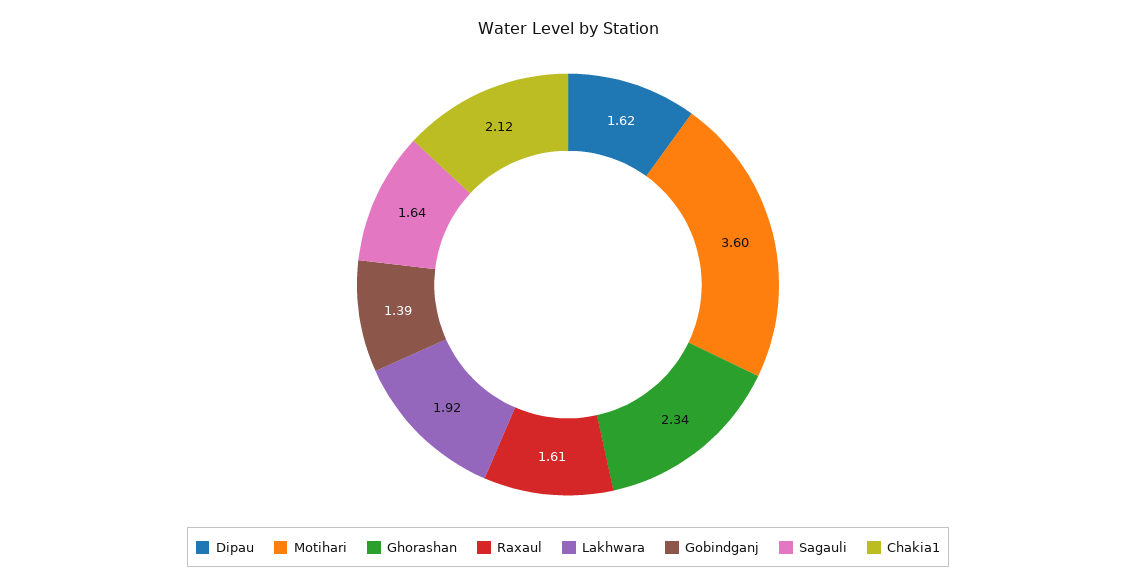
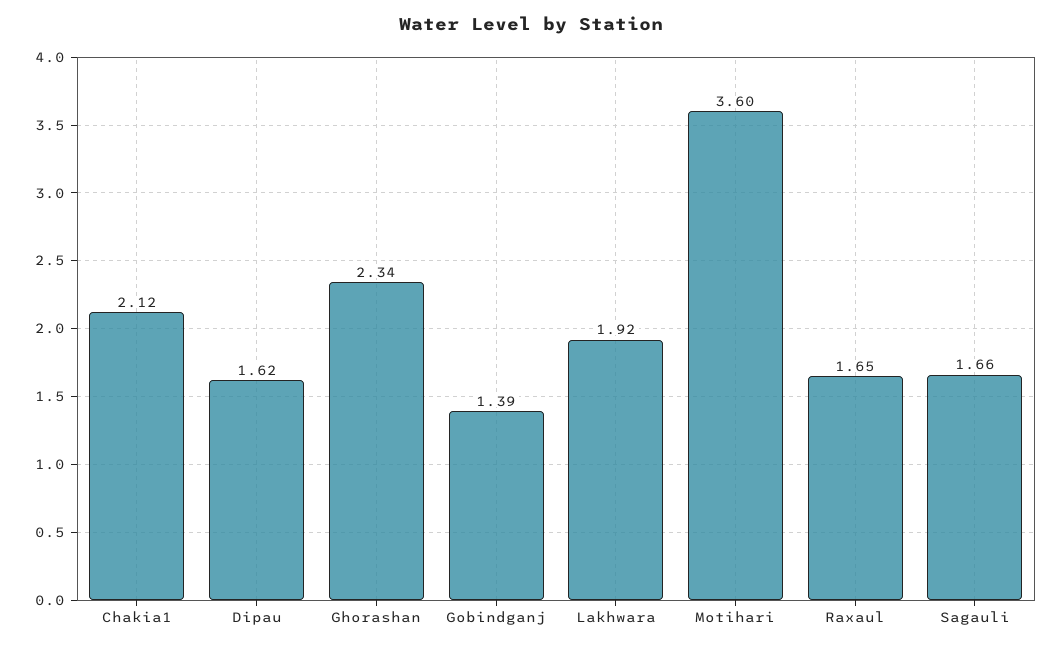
  {
    "Dipau": 1.62,
    "Motihari": 3.6,
    "Ghorashan": 2.34,
-   "Raxaul": 1.61,
+   "Raxaul": 1.65,
    "Lakhwara": 1.92,
    "Gobindganj": 1.39,
-   "Sagauli": 1.64,
+   "Sagauli": 1.66,
    "Chakia1": 2.12
  }

